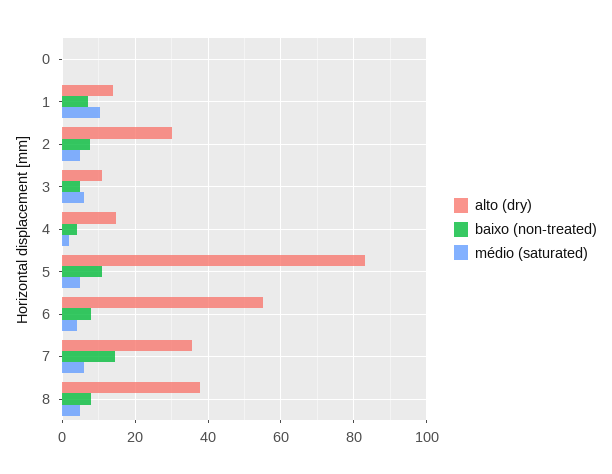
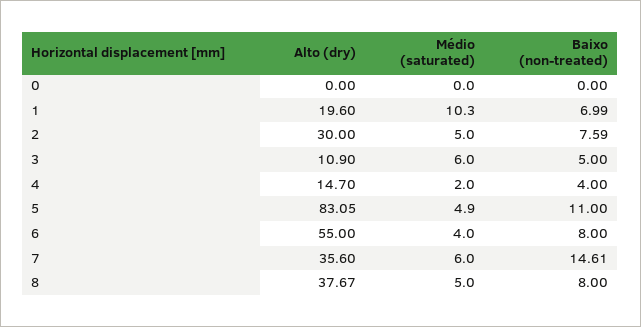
  {
    "alto (dry)": {
      "0": 0,
-     "1": 14,
+     "1": 19.6,
      "2": 30,
      "3": 10.9,
      "4": 14.7,
      "5": 83.05,
      "6": 55,
      "7": 35.6,
      "8": 37.67
    },
    "baixo (non-treated)": {
      "0": 0,
      "1": 6.99,
      "2": 7.59,
      "3": 5,
      "4": 4,
      "5": 11,
      "6": 8,
      "7": 14.61,
      "8": 8
    },
    "médio (saturated)": {
      "0": 0,
      "1": 10.3,
      "2": 5,
      "3": 6,
      "4": 2,
      "5": 4.9,
      "6": 4,
      "7": 6,
      "8": 5
    }
  }

